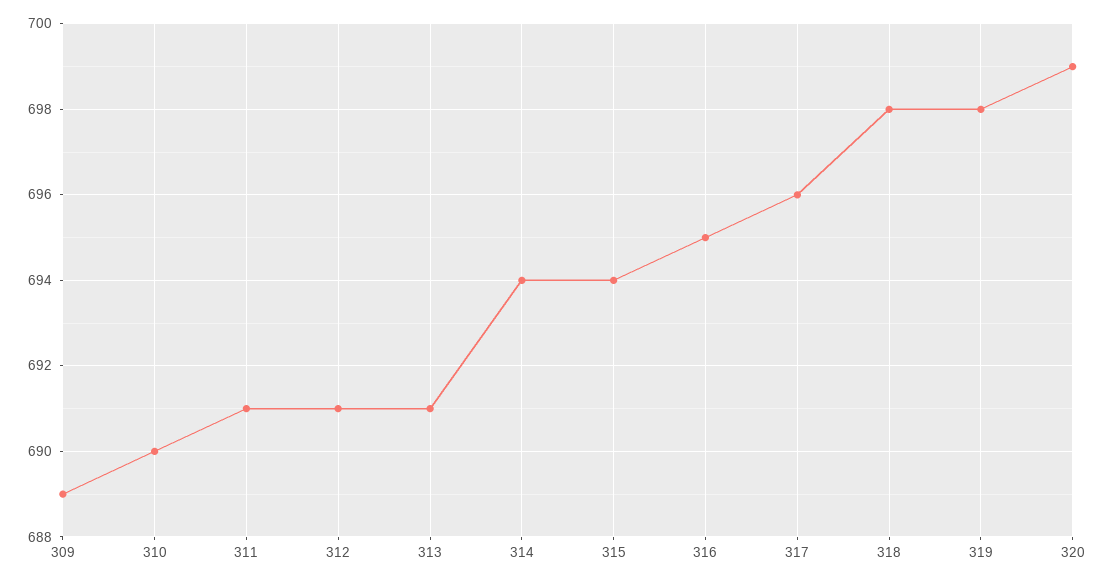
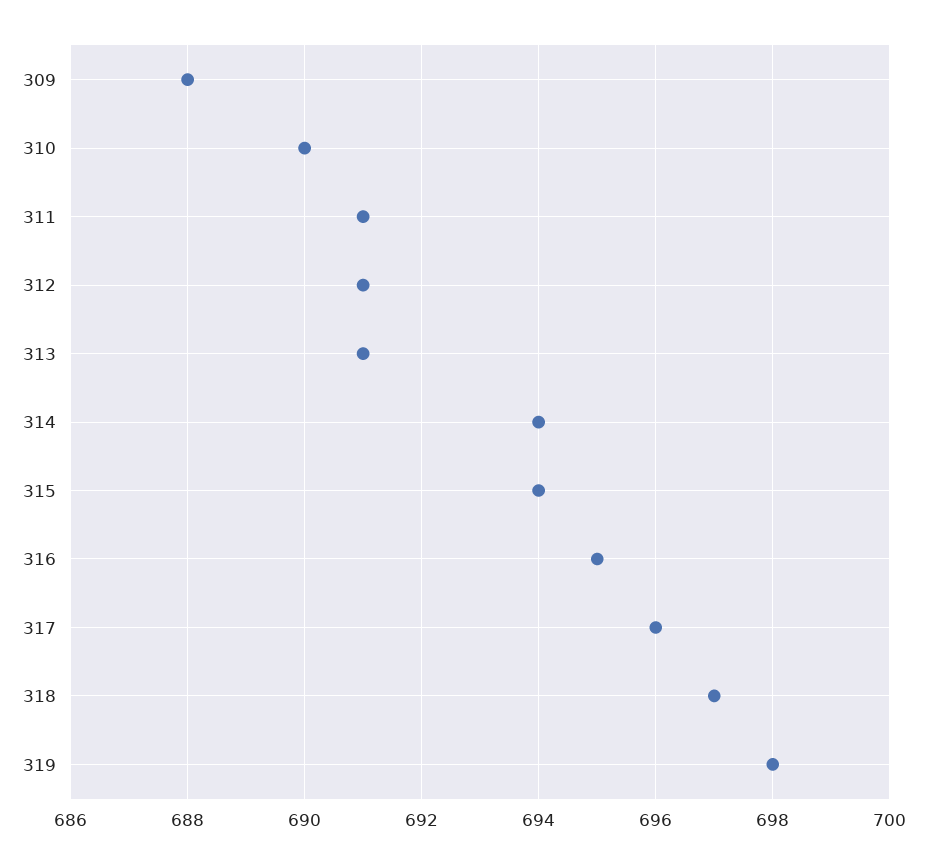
  {
-   "309": 689,
+   "309": 688,
    "310": 690,
    "311": 691,
    "312": 691,
    "313": 691,
    "314": 694,
    "315": 694,
    "316": 695,
    "317": 696,
-   "318": 698,
+   "318": 697,
-   "319": 698,
+   "319": 698
-   "320": 699
  }

